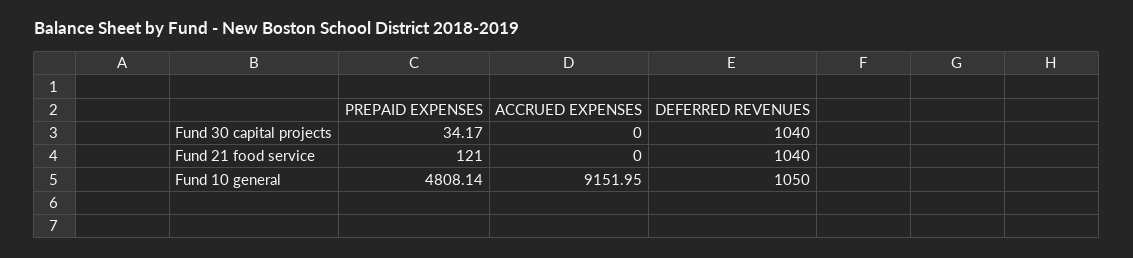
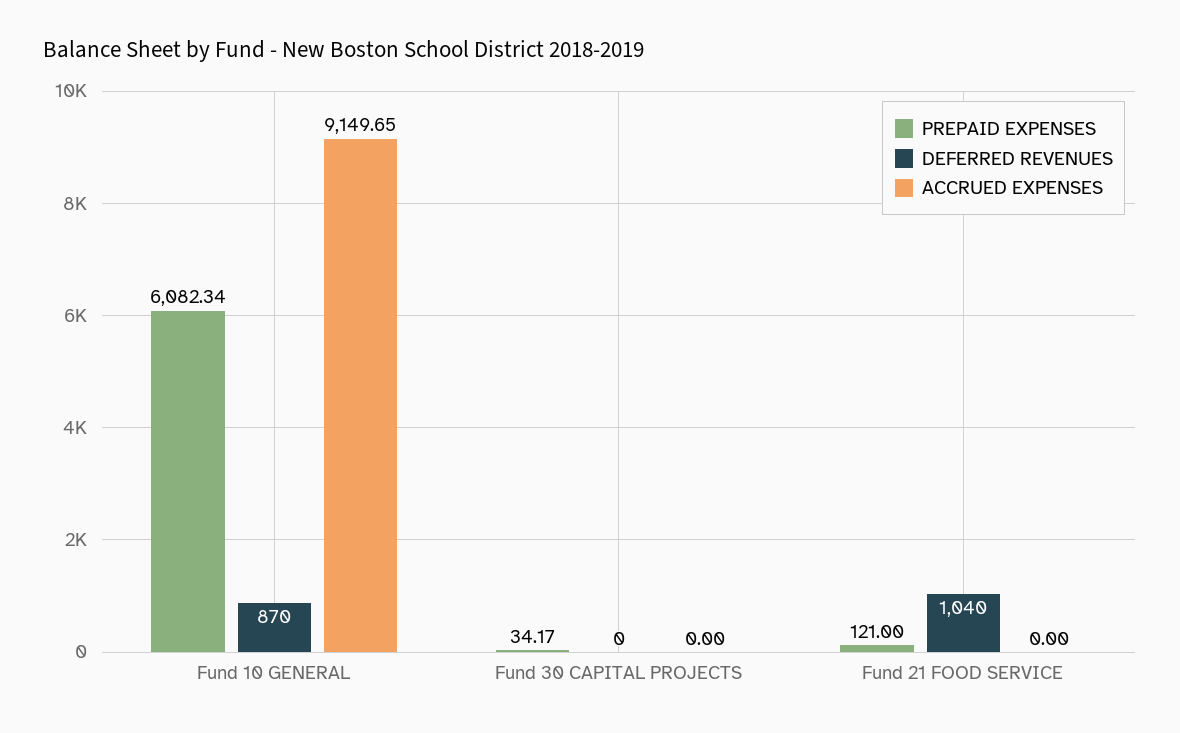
  {
    "PREPAID EXPENSES": {
      "Fund 30 capital projects": 34.17,
      "Fund 21 food service": 121,
-     "Fund 10 general": 4808.14
+     "Fund 10 general": 6082.34
    },
    "ACCRUED EXPENSES": {
      "Fund 30 capital projects": 0,
      "Fund 21 food service": 0,
-     "Fund 10 general": 9151.95
+     "Fund 10 general": 9149.65
    },
    "DEFERRED REVENUES": {
-     "Fund 30 capital projects": 1040,
+     "Fund 30 capital projects": 0,
      "Fund 21 food service": 1040,
-     "Fund 10 general": 1050
+     "Fund 10 general": 870
    }
  }

